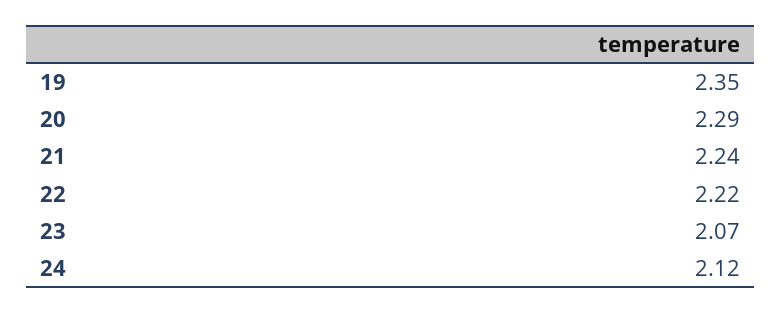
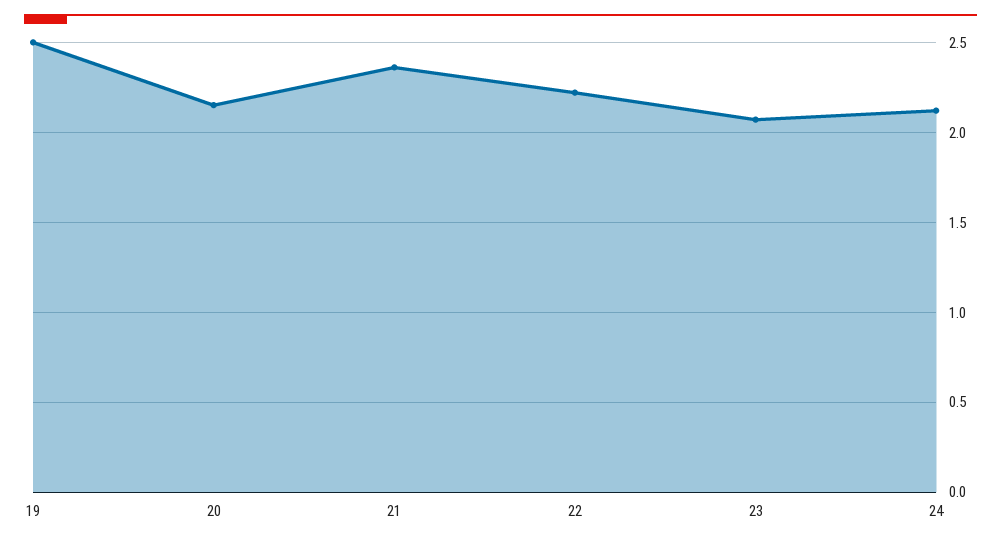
  {
-   "19": 2.35,
+   "19": 2.5,
-   "20": 2.29,
+   "20": 2.15,
-   "21": 2.24,
+   "21": 2.35,
    "22": 2.22,
    "23": 2.07,
    "24": 2.12
  }

